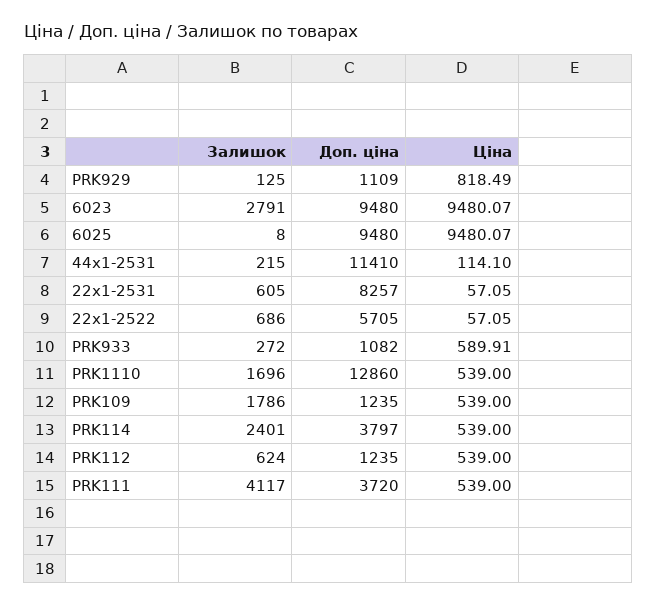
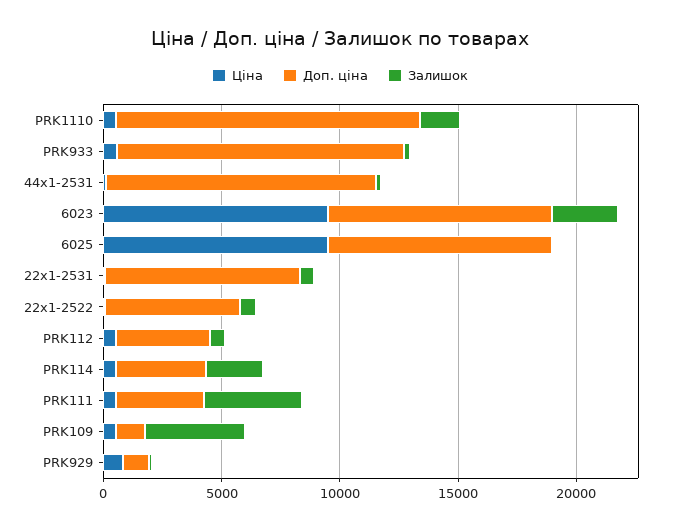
  {
    "Залишок": {
      "PRK929": 125,
      "6023": 2791,
      "6025": 8,
      "44x1-2531": 215,
      "22x1-2531": 605,
      "22x1-2522": 686,
      "PRK933": 272,
      "PRK1110": 1696,
-     "PRK109": 1786,
+     "PRK109": 4000,
      "PRK114": 2401,
      "PRK112": 624,
      "PRK111": 4117
    },
    "Доп. ціна": {
      "PRK929": 1109,
      "6023": 9480,
      "6025": 9480,
      "44x1-2531": 11410,
      "22x1-2531": 8257,
      "22x1-2522": 5705,
-     "PRK933": 1082,
+     "PRK933": 12000,
      "PRK1110": 12860,
      "PRK109": 1235,
      "PRK114": 3797,
-     "PRK112": 1235,
+     "PRK112": 4000,
      "PRK111": 3720
    },
    "Ціна": {
      "PRK929": 818.49,
      "6023": 9480.07,
      "6025": 9480.07,
      "44x1-2531": 114.1,
      "22x1-2531": 57.05,
      "22x1-2522": 57.05,
      "PRK933": 589.91,
      "PRK1110": 539,
      "PRK109": 539,
      "PRK114": 539,
      "PRK112": 539,
      "PRK111": 539
    }
  }

